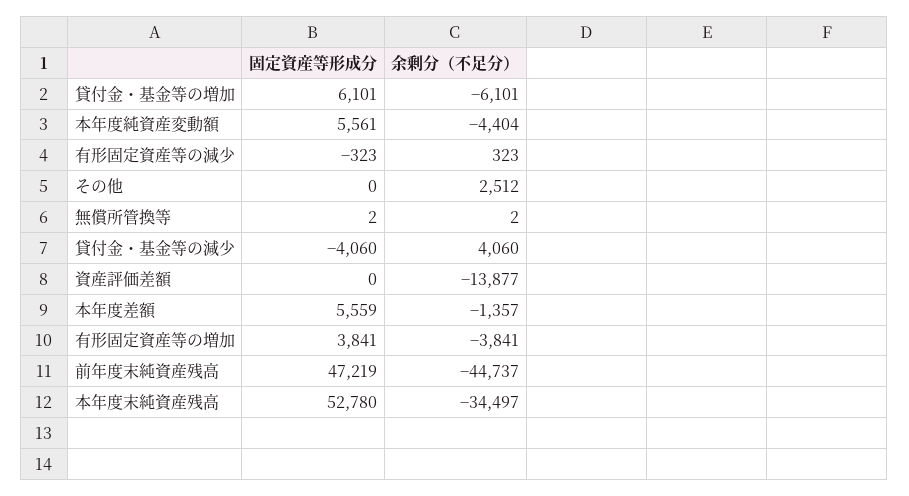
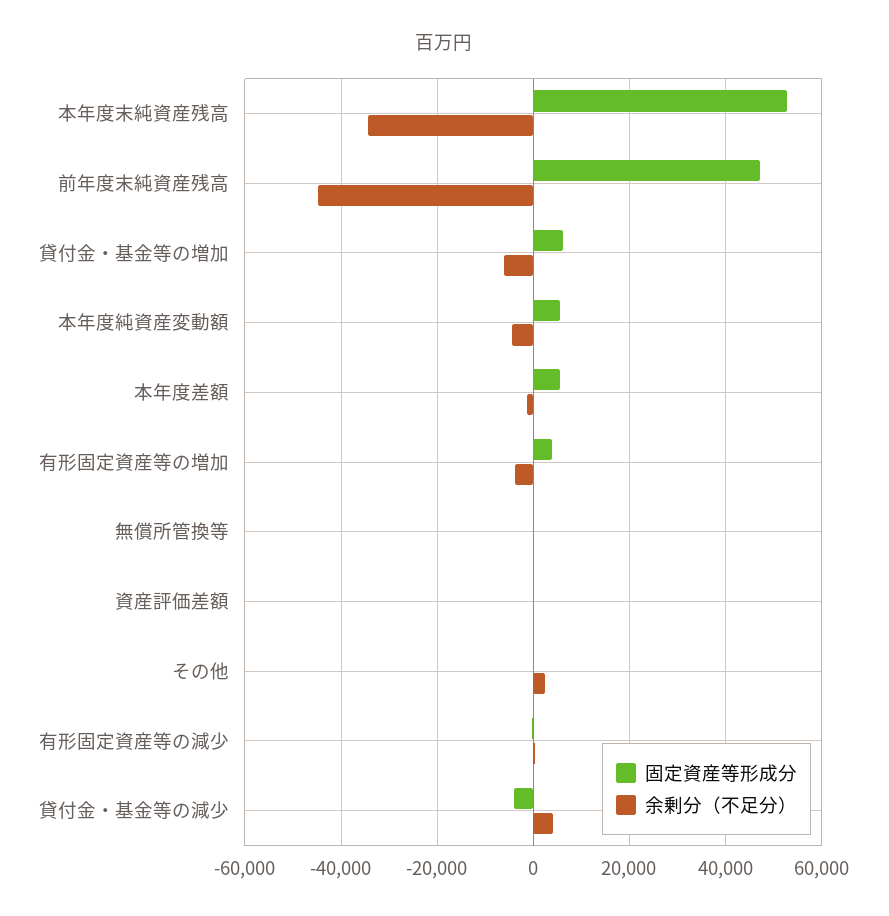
  {
    "固定資産等形成分": {
      "貸付金・基金等の増加": 6101,
      "本年度純資産変動額": 5561,
      "有形固定資産等の減少": -323,
      "その他": 0,
      "無償所管換等": 2,
      "貸付金・基金等の減少": -4060,
      "資産評価差額": 0,
      "本年度差額": 5559,
      "有形固定資産等の増加": 3841,
      "前年度末純資産残高": 47219,
      "本年度末純資産残高": 52780
    },
    "余剰分（不足分）": {
      "貸付金・基金等の増加": -6101,
      "本年度純資産変動額": -4404,
      "有形固定資産等の減少": 323,
      "その他": 2512,
      "無償所管換等": 2,
      "貸付金・基金等の減少": 4060,
-     "資産評価差額": -13877,
+     "資産評価差額": 0,
      "本年度差額": -1357,
      "有形固定資産等の増加": -3841,
      "前年度末純資産残高": -44737,
      "本年度末純資産残高": -34497
    }
  }

